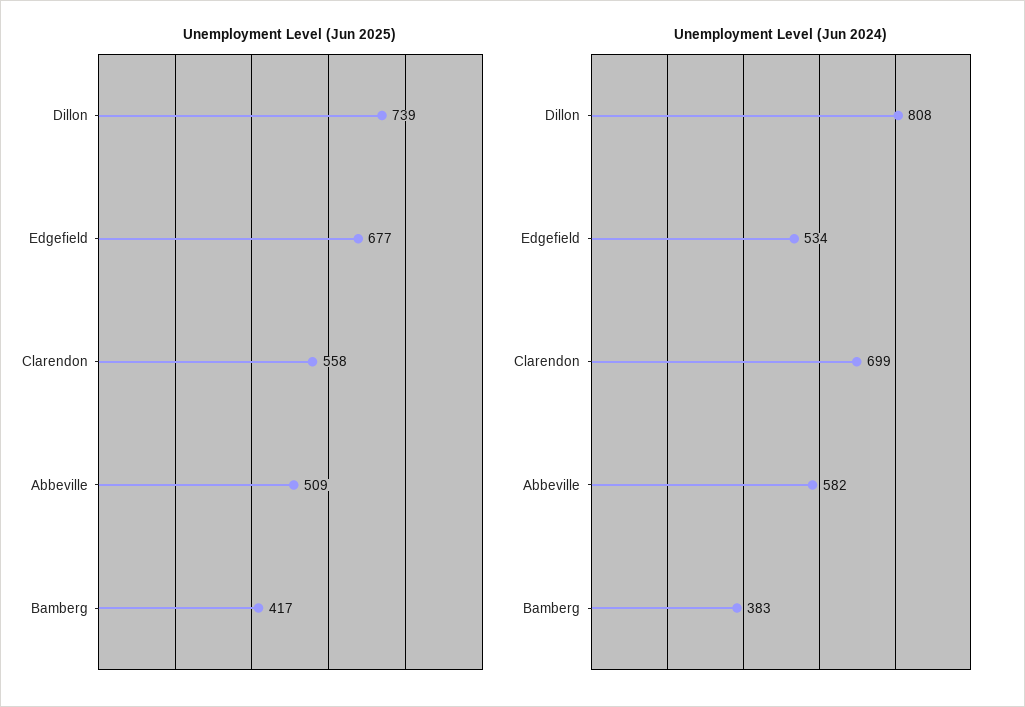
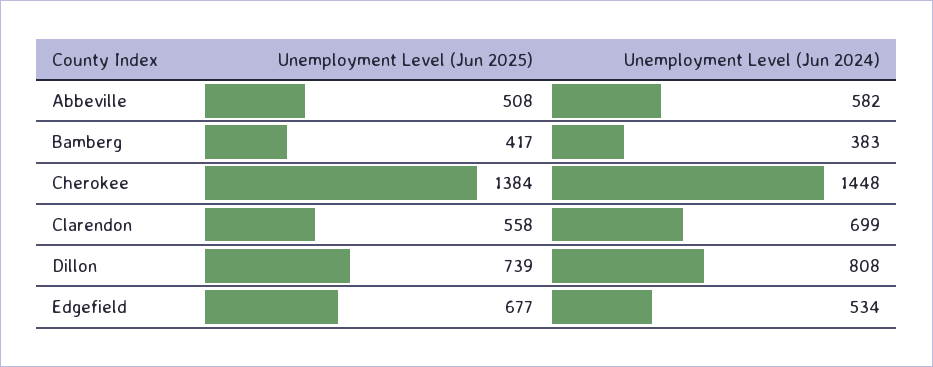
  {
    "Unemployment Level (Jun 2025)": {
      "Dillon": 739,
      "Edgefield": 677,
      "Clarendon": 558,
-     "Abbeville": 509,
+     "Abbeville": 508,
-     "Bamberg": 417
+     "Bamberg": 417,
+     "Cherokee": 1384
    },
    "Unemployment Level (Jun 2024)": {
      "Dillon": 808,
      "Edgefield": 534,
      "Clarendon": 699,
      "Abbeville": 582,
-     "Bamberg": 383
+     "Bamberg": 383,
+     "Cherokee": 1448
    }
  }

